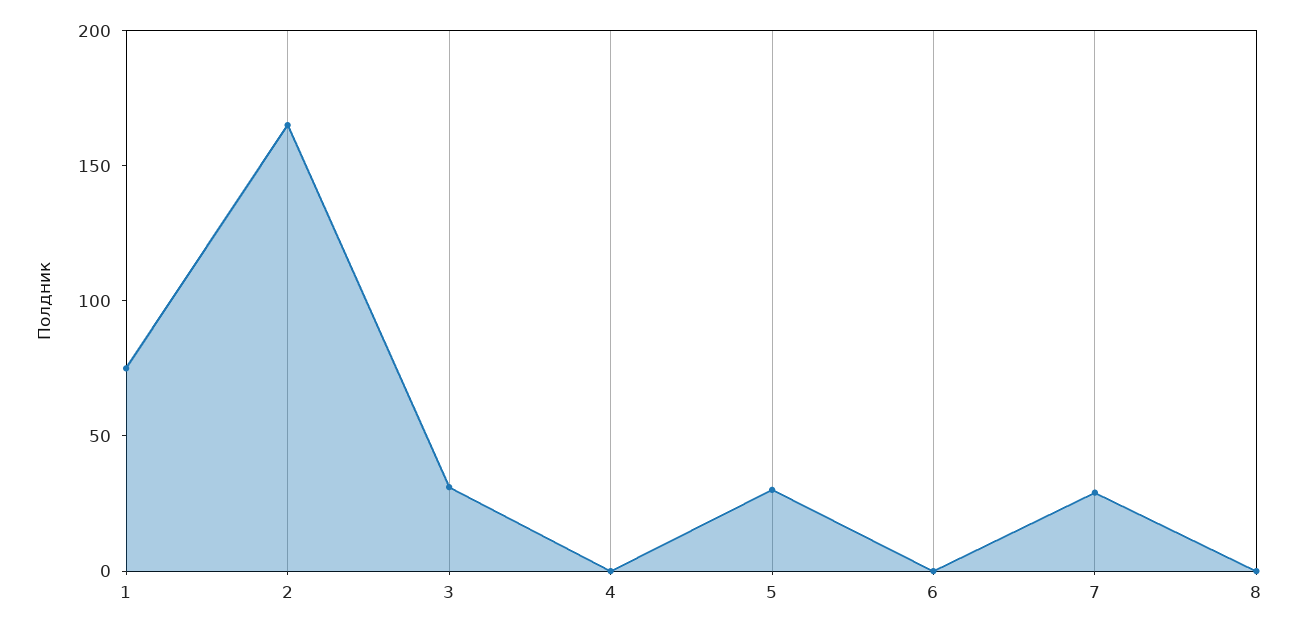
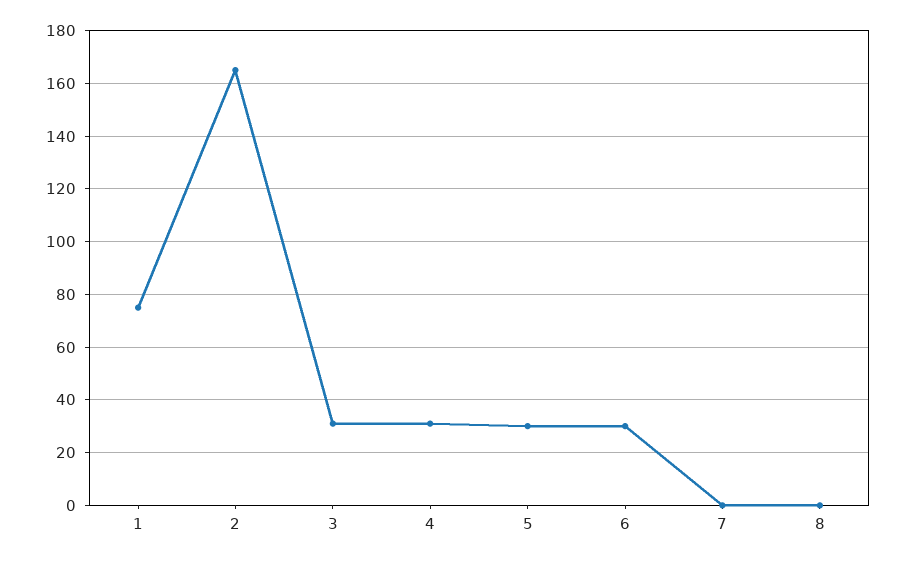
  {
    "1": 75,
    "2": 165,
    "3": 30,
-   "4": 0,
+   "4": 30,
    "5": 30,
-   "6": 0,
+   "6": 30,
-   "7": 30,
+   "7": 0,
    "8": 0
  }

